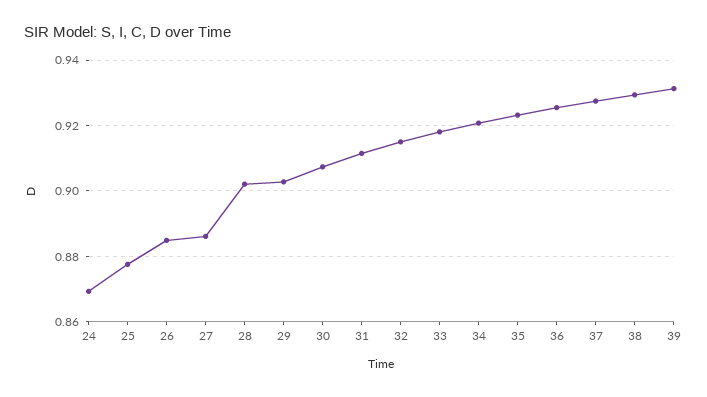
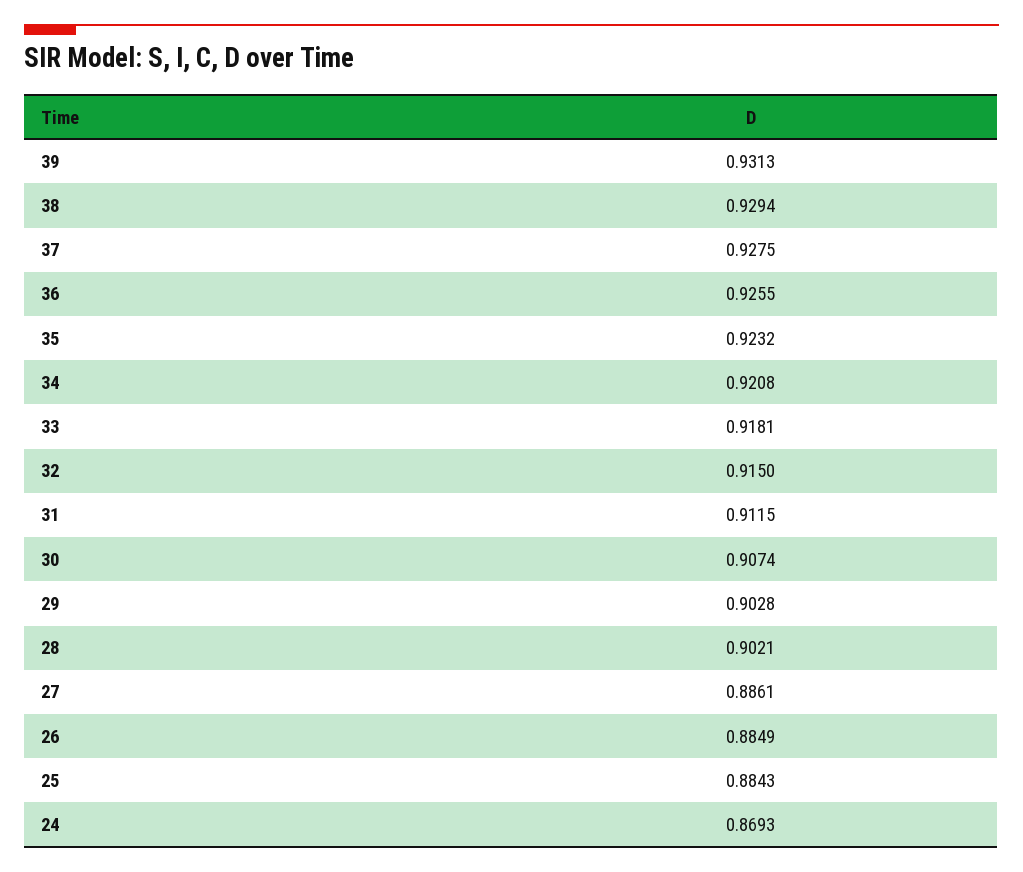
  {
    "24": 0.8693,
-   "25": 0.878,
+   "25": 0.8843,
    "26": 0.8849,
    "27": 0.8861,
    "28": 0.9021,
    "29": 0.9028,
    "30": 0.9074,
    "31": 0.9115,
    "32": 0.915,
    "33": 0.9181,
    "34": 0.9208,
    "35": 0.9232,
    "36": 0.9255,
    "37": 0.9275,
    "38": 0.9294,
    "39": 0.9313
  }

